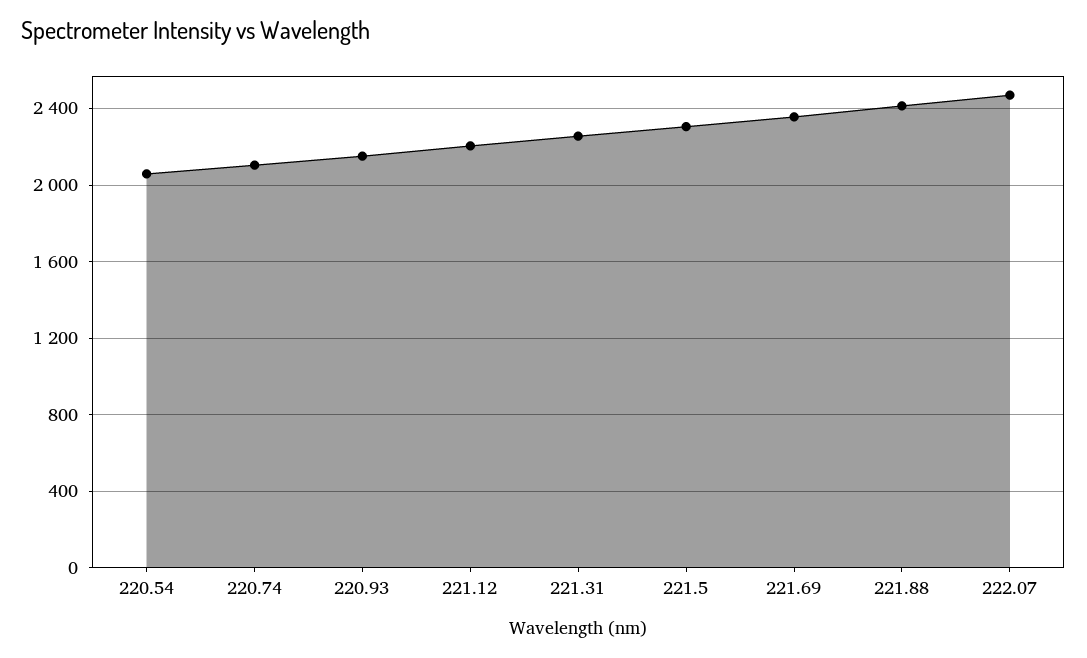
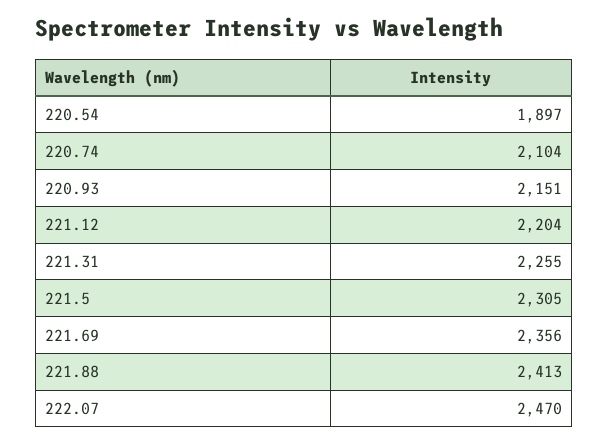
  {
-   "220.54": 2050,
+   "220.54": 1897,
    "220.74": 2104,
    "220.93": 2151,
    "221.12": 2204,
    "221.31": 2255,
    "221.5": 2305,
    "221.69": 2356,
    "221.88": 2413,
    "222.07": 2470
  }

